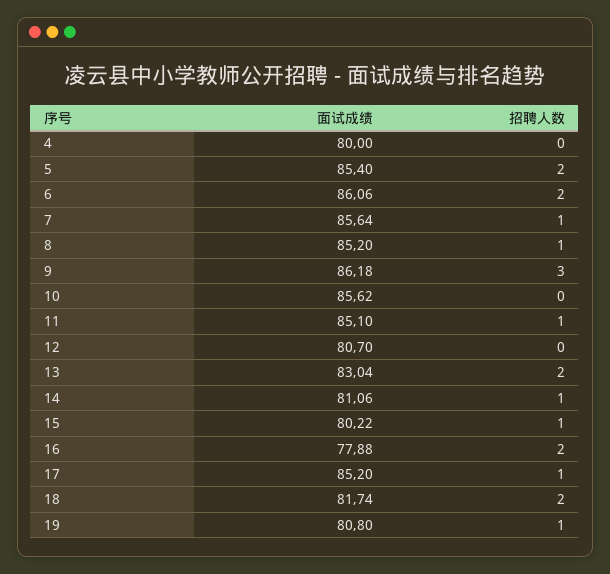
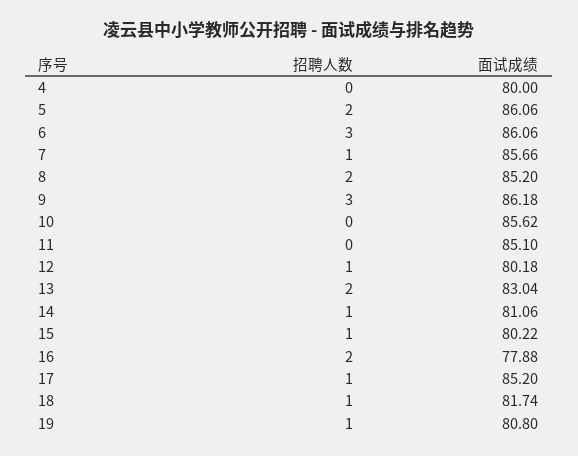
  {
    "面试成绩": {
      "4": 80,
-     "5": 85.4,
+     "5": 86.06,
      "6": 86.06,
-     "7": 85.64,
+     "7": 85.66,
      "8": 85.2,
      "9": 86.18,
      "10": 85.62,
      "11": 85.1,
-     "12": 80.7,
+     "12": 80.18,
      "13": 83.04,
      "14": 81.06,
      "15": 80.22,
      "16": 77.88,
      "17": 85.2,
      "18": 81.74,
      "19": 80.8
    },
    "招聘人数": {
      "4": 0,
      "5": 2,
-     "6": 2,
+     "6": 3,
      "7": 1,
-     "8": 1,
+     "8": 2,
      "9": 3,
      "10": 0,
-     "11": 1,
+     "11": 0,
-     "12": 0,
+     "12": 1,
      "13": 2,
      "14": 1,
      "15": 1,
      "16": 2,
      "17": 1,
-     "18": 2,
+     "18": 1,
      "19": 1
    }
  }

